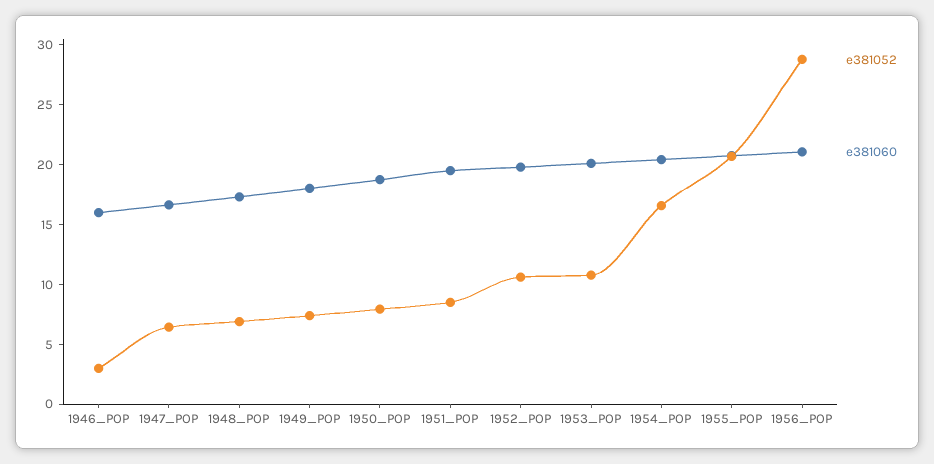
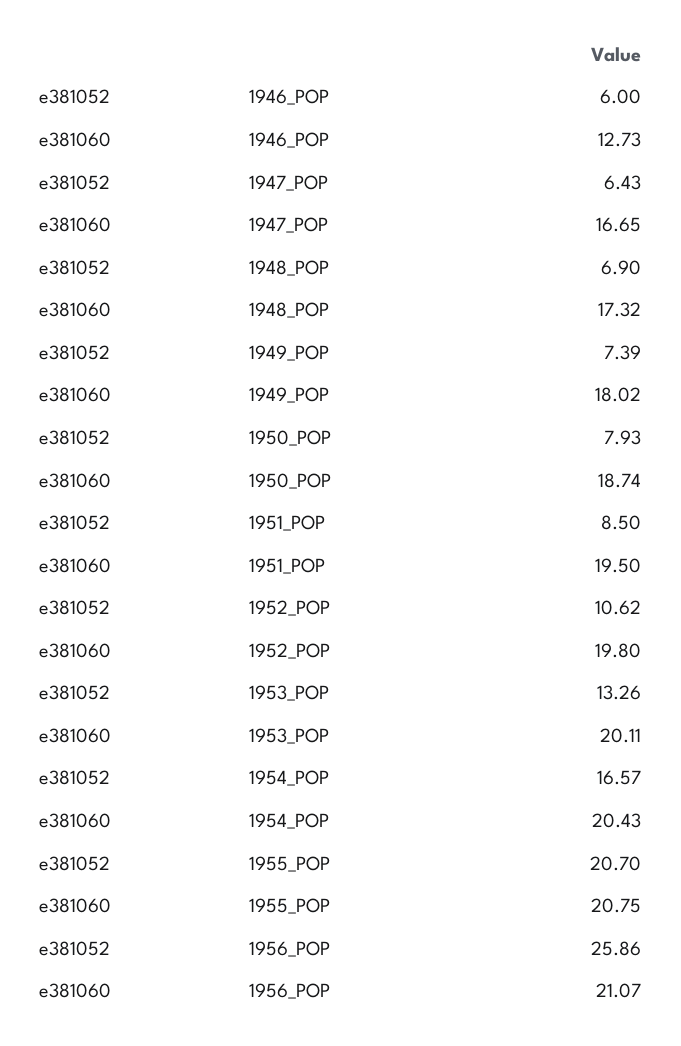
  {
    "e381052": {
-     "1946_POP": 3,
+     "1946_POP": 6,
      "1947_POP": 6.43,
      "1948_POP": 6.9,
      "1949_POP": 7.39,
      "1950_POP": 7.93,
      "1951_POP": 8.5,
      "1952_POP": 10.62,
-     "1953_POP": 11,
+     "1953_POP": 13.26,
      "1954_POP": 16.57,
      "1955_POP": 20.7,
-     "1956_POP": 29
+     "1956_POP": 25.86
    },
    "e381060": {
-     "1946_POP": 16,
+     "1946_POP": 12.73,
      "1947_POP": 16.65,
      "1948_POP": 17.32,
      "1949_POP": 18.02,
      "1950_POP": 18.74,
      "1951_POP": 19.5,
      "1952_POP": 19.8,
      "1953_POP": 20.11,
      "1954_POP": 20.43,
      "1955_POP": 20.75,
      "1956_POP": 21.07
    }
  }

